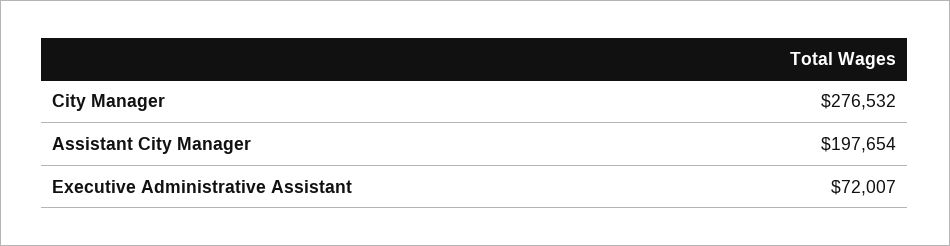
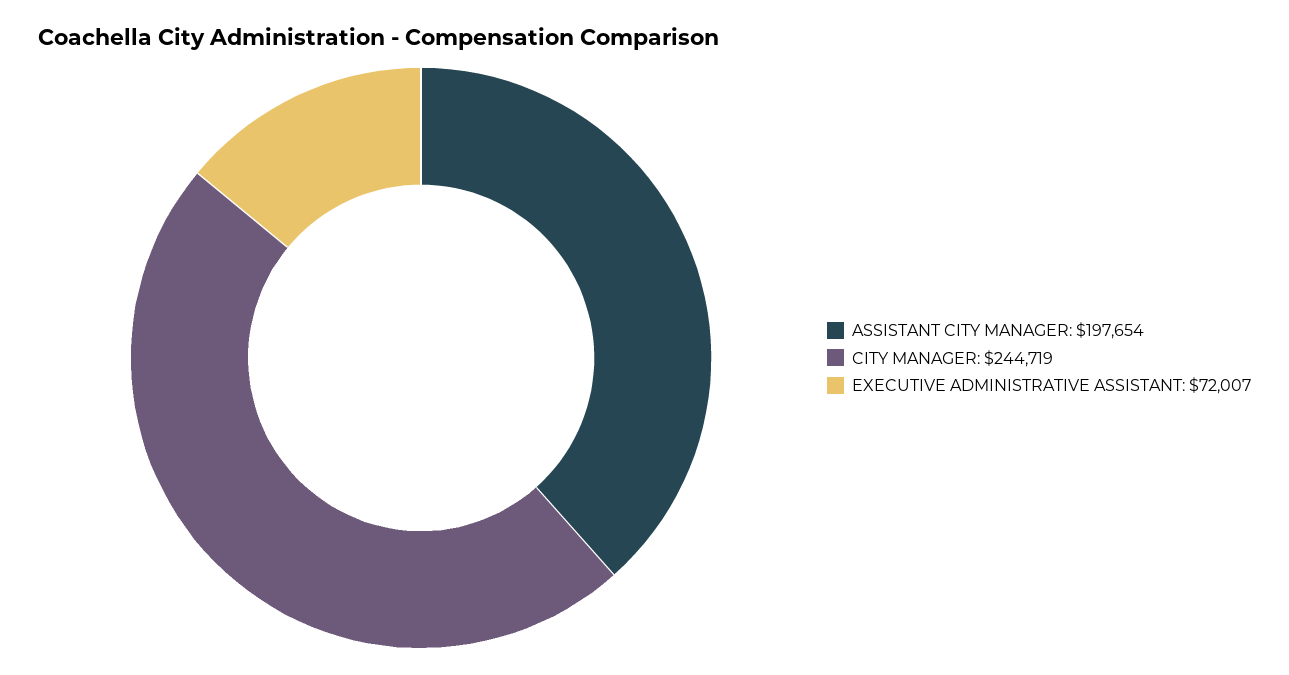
  {
-   "City Manager": 276532,
+   "City Manager": 244719,
    "Assistant City Manager": 197654,
    "Executive Administrative Assistant": 72007
  }

